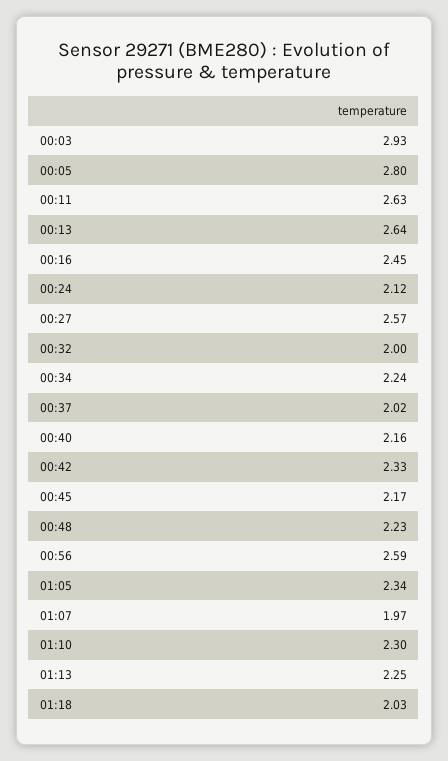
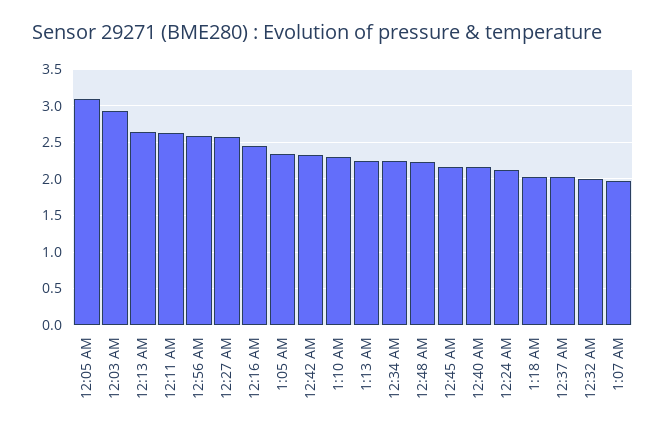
  {
    "00:03": 2.93,
-   "00:05": 2.8,
+   "00:05": 3.1,
    "00:11": 2.63,
    "00:13": 2.64,
    "00:16": 2.45,
    "00:24": 2.12,
    "00:27": 2.57,
    "00:32": 2,
    "00:34": 2.24,
    "00:37": 2.02,
    "00:40": 2.16,
    "00:42": 2.33,
    "00:45": 2.17,
    "00:48": 2.23,
    "00:56": 2.59,
    "01:05": 2.34,
    "01:07": 1.97,
    "01:10": 2.3,
    "01:13": 2.25,
    "01:18": 2.03
  }

